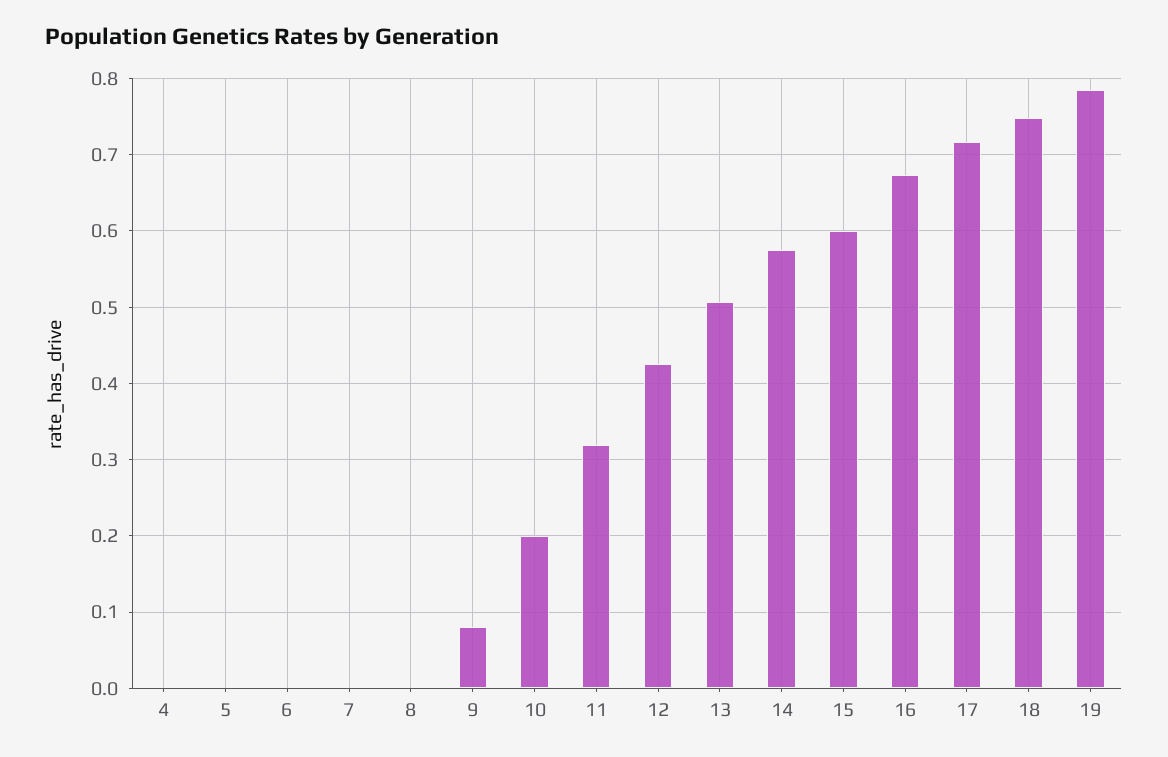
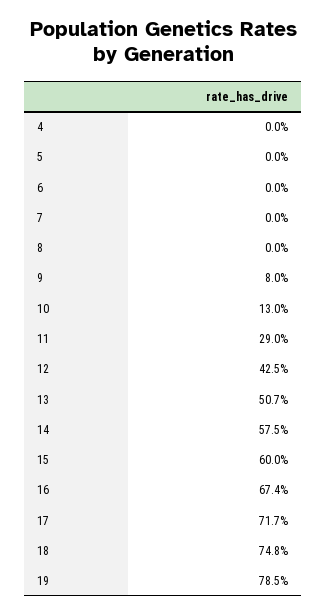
  {
    "4": 0,
    "5": 0,
    "6": 0,
    "7": 0,
    "8": 0,
    "9": 0.08,
-   "10": 0.2,
+   "10": 0.13,
-   "11": 0.32,
+   "11": 0.29,
    "12": 0.425,
    "13": 0.507,
    "14": 0.575,
    "15": 0.6,
    "16": 0.674,
    "17": 0.717,
    "18": 0.748,
    "19": 0.785
  }

